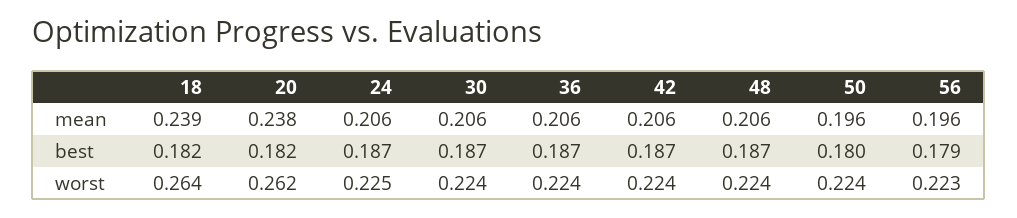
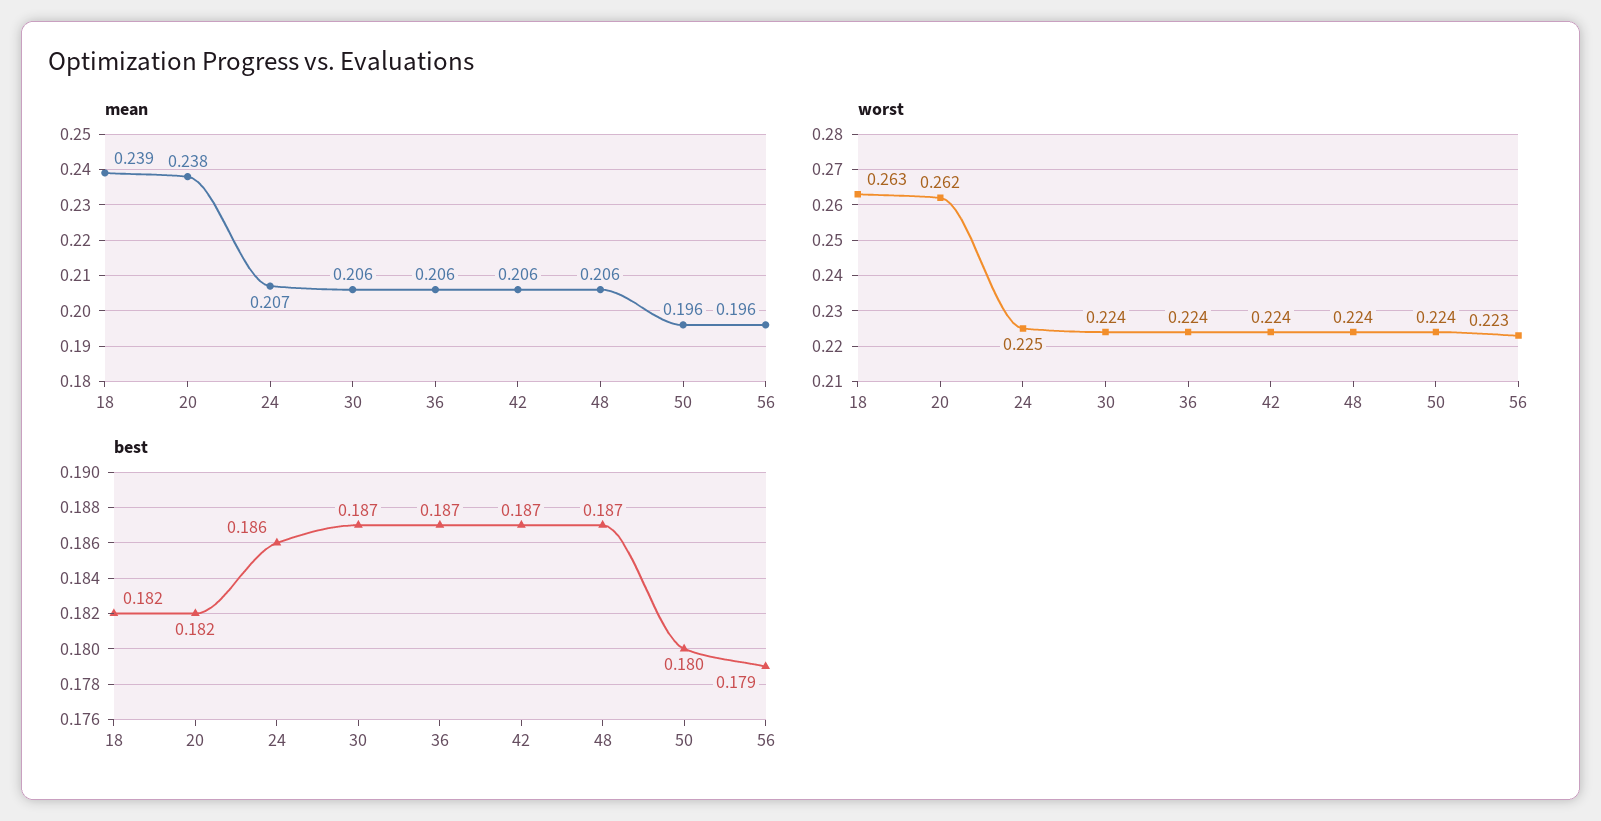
  {
    "mean": {
      "18": 0.239,
      "20": 0.238,
-     "24": 0.206,
+     "24": 0.207,
      "30": 0.206,
      "36": 0.206,
      "42": 0.206,
      "48": 0.206,
      "50": 0.196,
      "56": 0.196
    },
    "best": {
      "18": 0.182,
      "20": 0.182,
-     "24": 0.187,
+     "24": 0.186,
      "30": 0.187,
      "36": 0.187,
      "42": 0.187,
      "48": 0.187,
      "50": 0.18,
      "56": 0.179
    },
    "worst": {
-     "18": 0.264,
+     "18": 0.263,
      "20": 0.262,
      "24": 0.225,
      "30": 0.224,
      "36": 0.224,
      "42": 0.224,
      "48": 0.224,
      "50": 0.224,
      "56": 0.223
    }
  }

